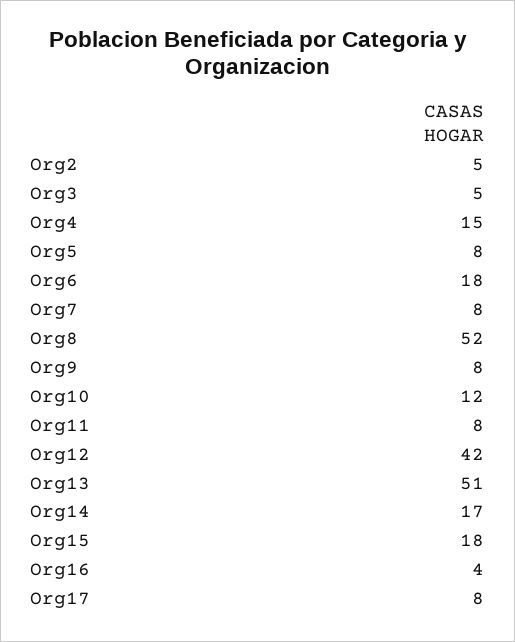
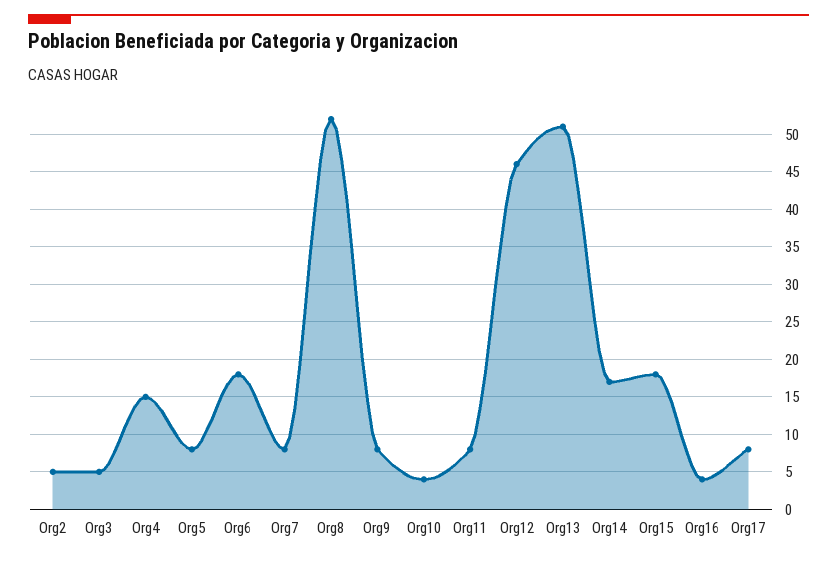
  {
    "Org2": 5,
    "Org3": 5,
    "Org4": 15,
    "Org5": 8,
    "Org6": 18,
    "Org7": 8,
    "Org8": 52,
    "Org9": 8,
-   "Org10": 12,
+   "Org10": 4,
    "Org11": 8,
-   "Org12": 42,
+   "Org12": 46,
    "Org13": 51,
    "Org14": 17,
    "Org15": 18,
    "Org16": 4,
    "Org17": 8
  }

